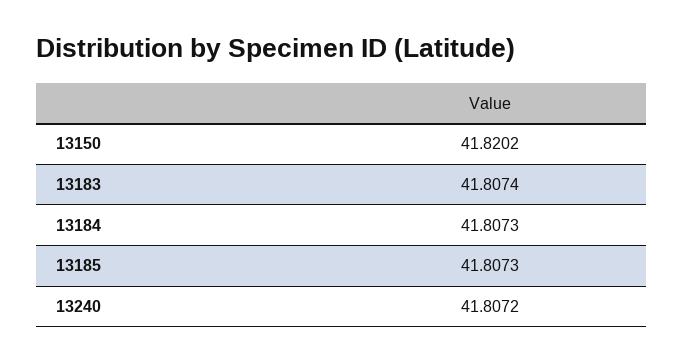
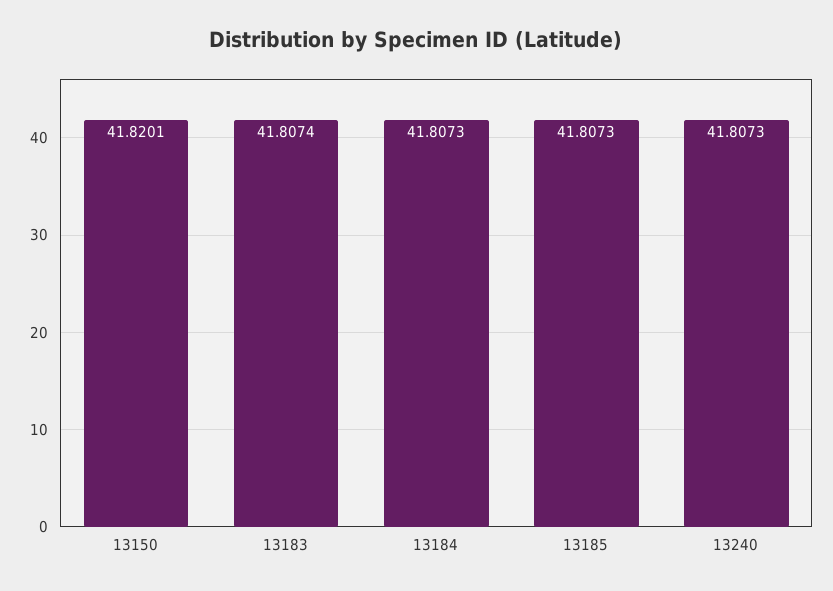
  {
-   "13150": 41.8202,
+   "13150": 41.8201,
    "13183": 41.8074,
    "13184": 41.8073,
    "13185": 41.8073,
-   "13240": 41.8072
+   "13240": 41.8073
  }

